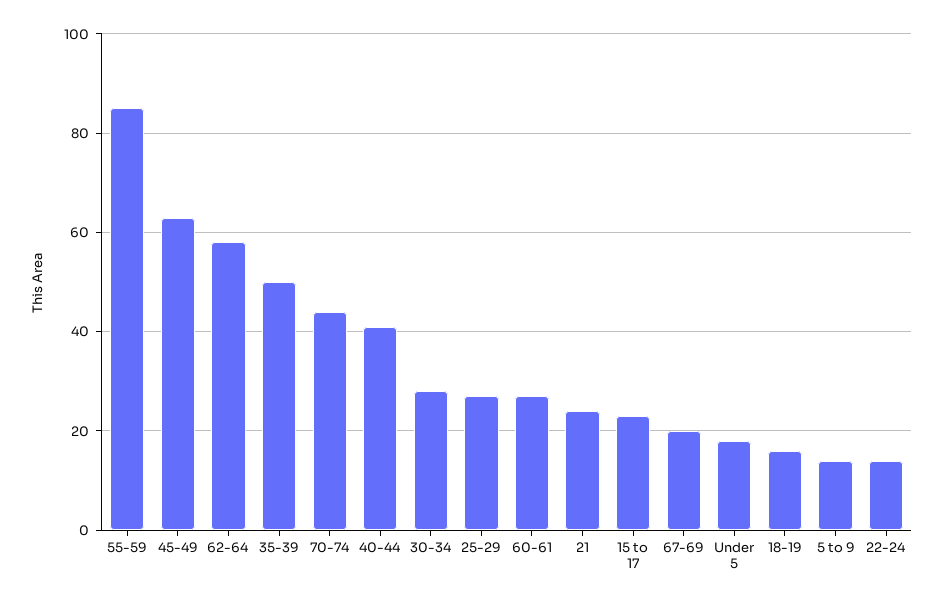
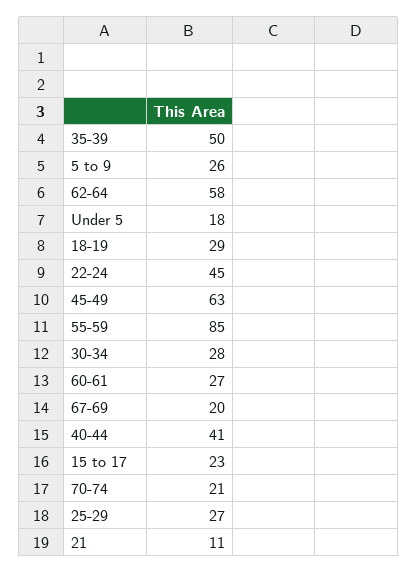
  {
    "55-59": 85,
    "45-49": 63,
    "62-64": 58,
    "35-39": 50,
-   "70-74": 45,
+   "70-74": 21,
    "40-44": 41,
    "30-34": 28,
    "25-29": 27,
    "60-61": 27,
-   "21": 25,
+   "21": 11,
    "15 to 17": 23,
    "67-69": 20,
    "Under 5": 18,
-   "18-19": 15,
+   "18-19": 29,
-   "5 to 9": 15,
+   "5 to 9": 26,
-   "22-24": 15
+   "22-24": 45
  }

